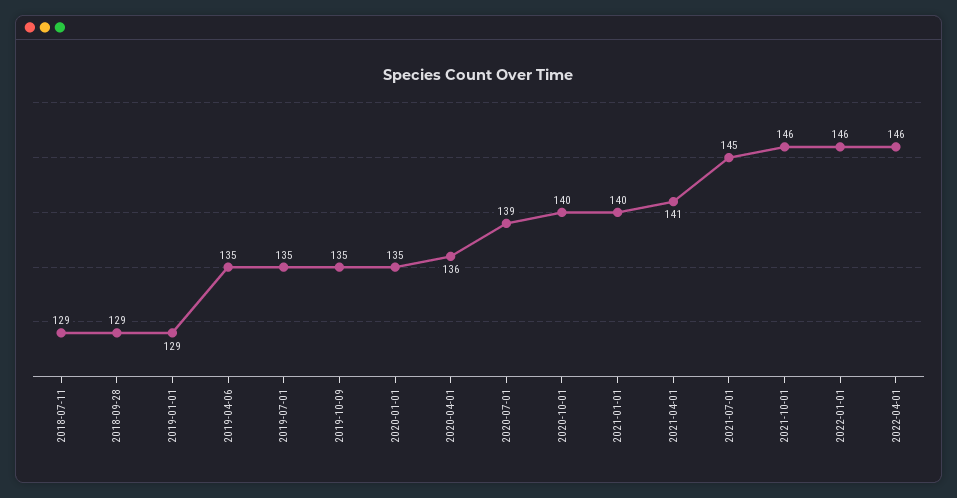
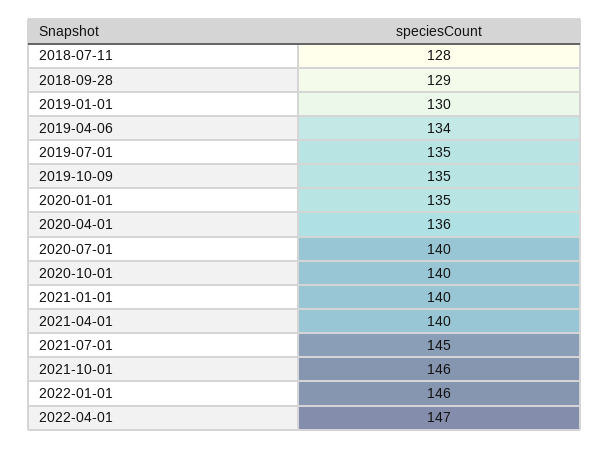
  {
-   "2018-07-11": 129,
+   "2018-07-11": 128,
    "2018-09-28": 129,
-   "2019-01-01": 129,
+   "2019-01-01": 130,
-   "2019-04-06": 135,
+   "2019-04-06": 134,
    "2019-07-01": 135,
    "2019-10-09": 135,
    "2020-01-01": 135,
    "2020-04-01": 136,
-   "2020-07-01": 139,
+   "2020-07-01": 140,
    "2020-10-01": 140,
    "2021-01-01": 140,
-   "2021-04-01": 141,
+   "2021-04-01": 140,
    "2021-07-01": 145,
    "2021-10-01": 146,
    "2022-01-01": 146,
-   "2022-04-01": 146
+   "2022-04-01": 147
  }

